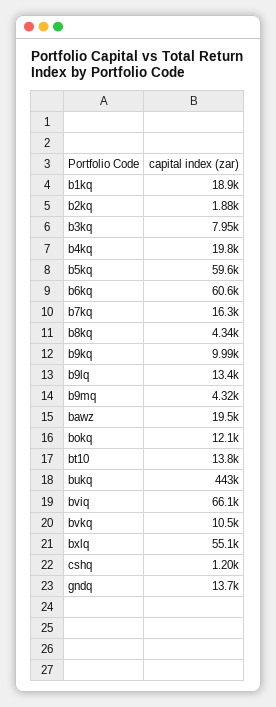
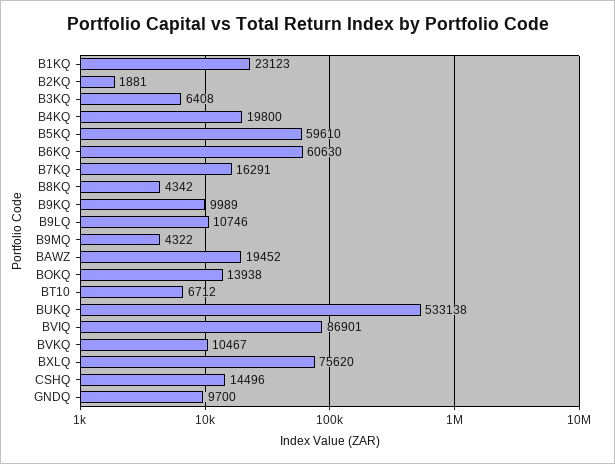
  {
-   "b1kq": 18900,
+   "b1kq": 23123,
    "b2kq": 1881,
-   "b3kq": 7950,
+   "b3kq": 6408,
    "b4kq": 19800,
    "b5kq": 59610,
    "b6kq": 60630,
    "b7kq": 16291,
    "b8kq": 4342,
    "b9kq": 9989,
-   "b9lq": 13400,
+   "b9lq": 10746,
    "b9mq": 4322,
    "bawz": 19452,
-   "bokq": 12100,
+   "bokq": 13938,
-   "bt10": 13800,
+   "bt10": 6712,
-   "bukq": 443000,
+   "bukq": 533138,
-   "bviq": 66100,
+   "bviq": 86901,
    "bvkq": 10467,
-   "bxlq": 55100,
+   "bxlq": 75620,
-   "cshq": 1200,
+   "cshq": 14496,
-   "gndq": 13700
+   "gndq": 9700
  }

